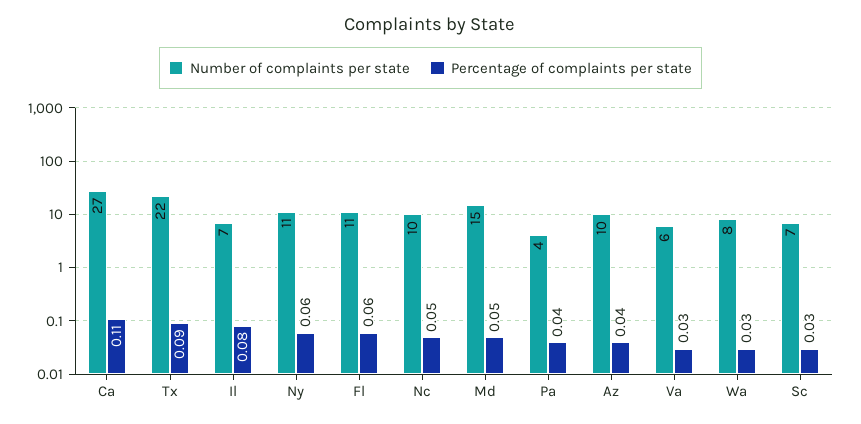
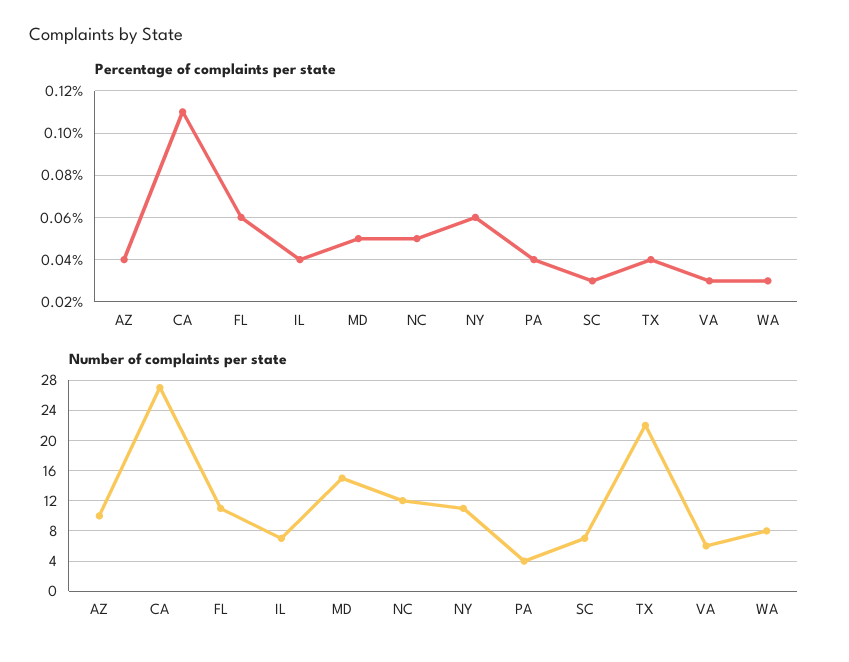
  {
    "Number of complaints per state": {
      "Ca": 27,
      "Tx": 22,
      "Il": 7,
      "Ny": 11,
      "Fl": 11,
-     "Nc": 10,
+     "Nc": 12,
      "Md": 15,
      "Pa": 4,
      "Az": 10,
      "Va": 6,
      "Wa": 8,
      "Sc": 7
    },
    "Percentage of complaints per state": {
      "Ca": 0.11,
-     "Tx": 0.09,
+     "Tx": 0.04,
-     "Il": 0.08,
+     "Il": 0.04,
      "Ny": 0.06,
      "Fl": 0.06,
      "Nc": 0.05,
      "Md": 0.05,
      "Pa": 0.04,
      "Az": 0.04,
      "Va": 0.03,
      "Wa": 0.03,
      "Sc": 0.03
    }
  }

